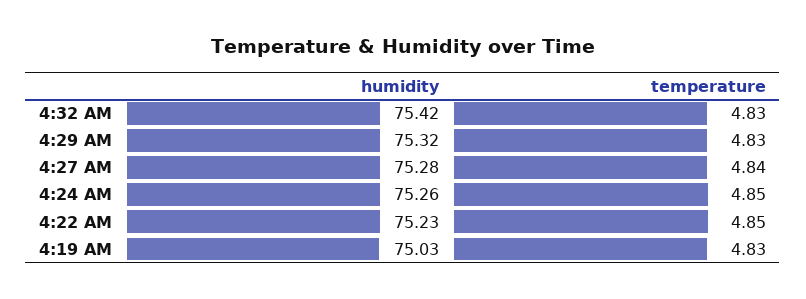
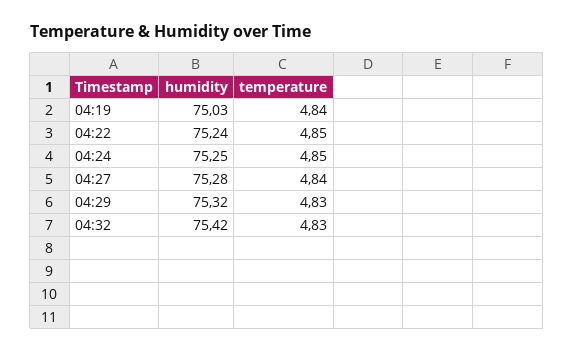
  {
    "humidity": {
      "4:32 AM": 75.42,
      "4:29 AM": 75.32,
      "4:27 AM": 75.28,
-     "4:24 AM": 75.26,
+     "4:24 AM": 75.25,
-     "4:22 AM": 75.23,
+     "4:22 AM": 75.24,
      "4:19 AM": 75.03
    },
    "temperature": {
      "4:32 AM": 4.83,
      "4:29 AM": 4.83,
      "4:27 AM": 4.84,
      "4:24 AM": 4.85,
      "4:22 AM": 4.85,
-     "4:19 AM": 4.83
+     "4:19 AM": 4.84
    }
  }

